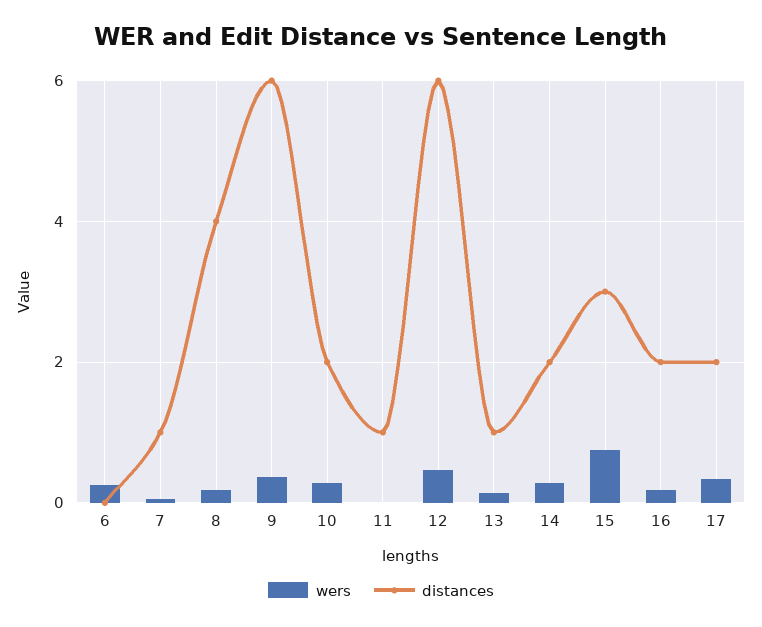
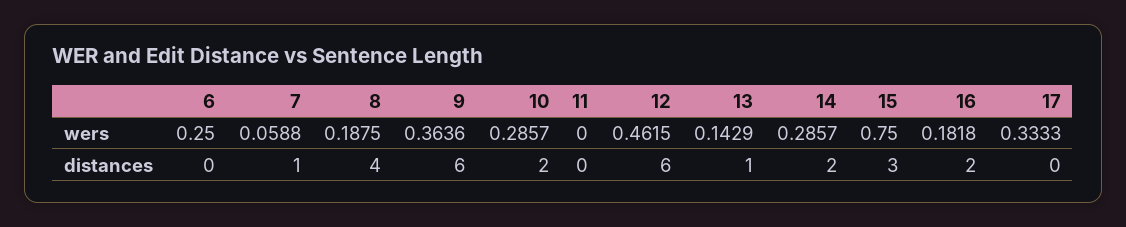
  {
    "wers": {
      "6": 0.25,
      "7": 0.0588,
      "8": 0.1875,
      "9": 0.3636,
      "10": 0.2857,
      "11": 0,
      "12": 0.4615,
      "13": 0.1429,
      "14": 0.2857,
      "15": 0.75,
      "16": 0.1818,
      "17": 0.3333
    },
    "distances": {
      "6": 0,
      "7": 1,
      "8": 4,
      "9": 6,
      "10": 2,
-     "11": 1,
+     "11": 0,
      "12": 6,
      "13": 1,
      "14": 2,
      "15": 3,
      "16": 2,
-     "17": 2
+     "17": 0
    }
  }

